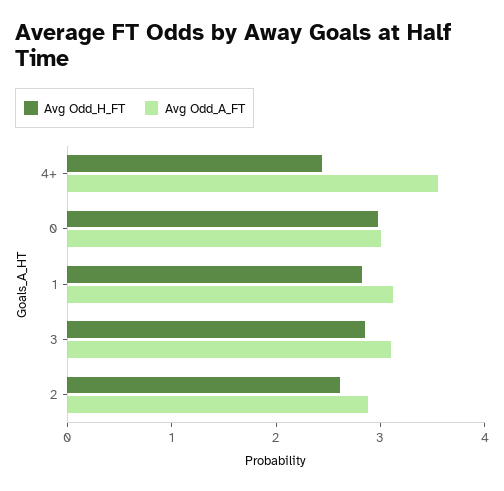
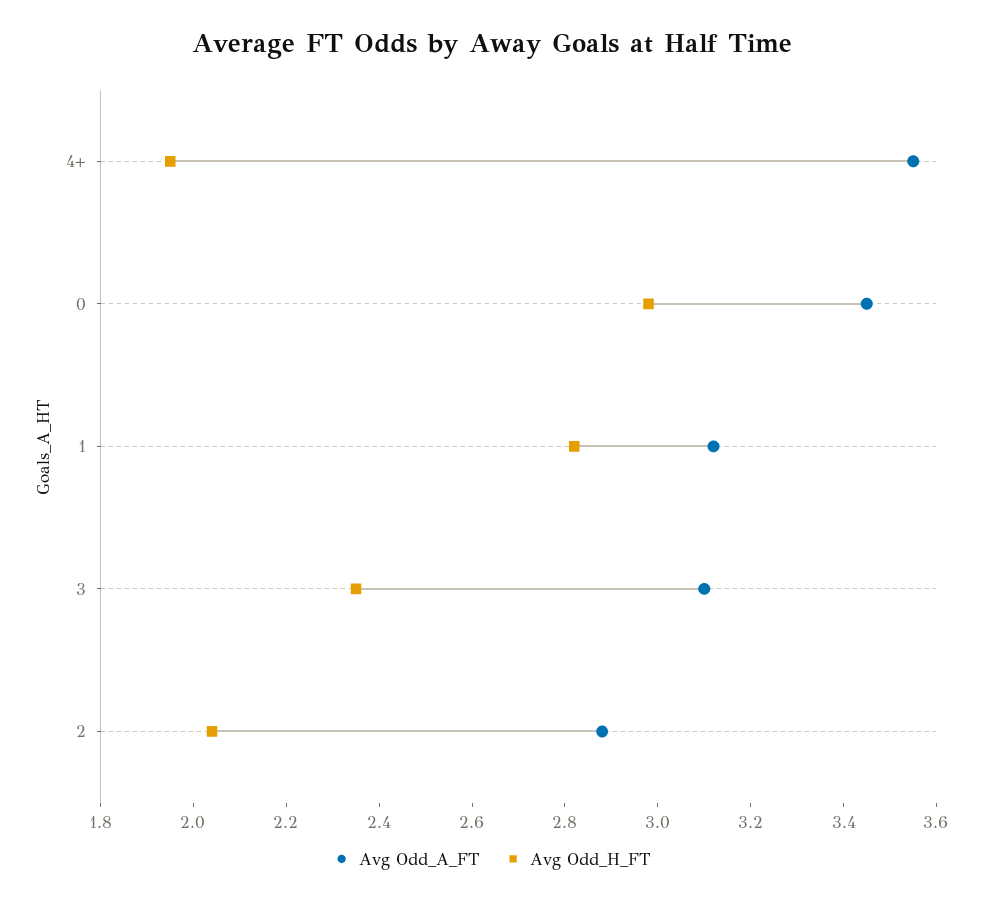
  {
    "Avg Odd_H_FT": {
-     "4+": 2.4,
+     "4+": 1.95,
      "0": 3,
      "1": 2.8,
-     "3": 2.8,
+     "3": 2.35,
-     "2": 2.6
+     "2": 2.05
    },
    "Avg Odd_A_FT": {
      "4+": 3.55,
-     "0": 3,
+     "0": 3.45,
      "1": 3.1,
      "3": 3.1,
      "2": 2.9
    }
  }

